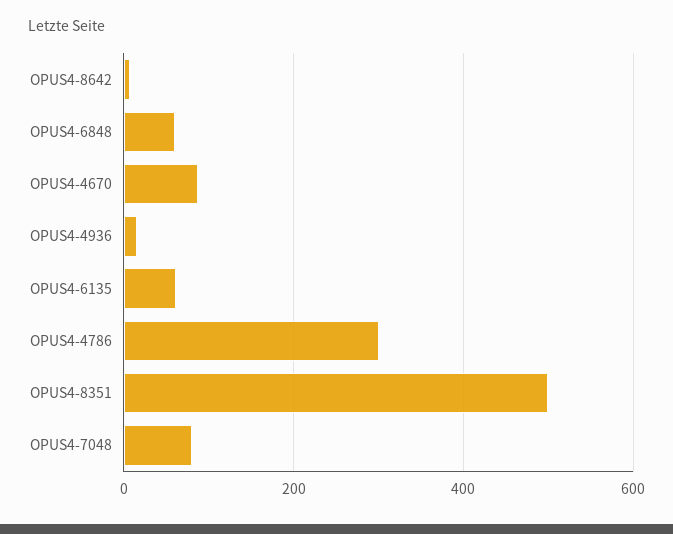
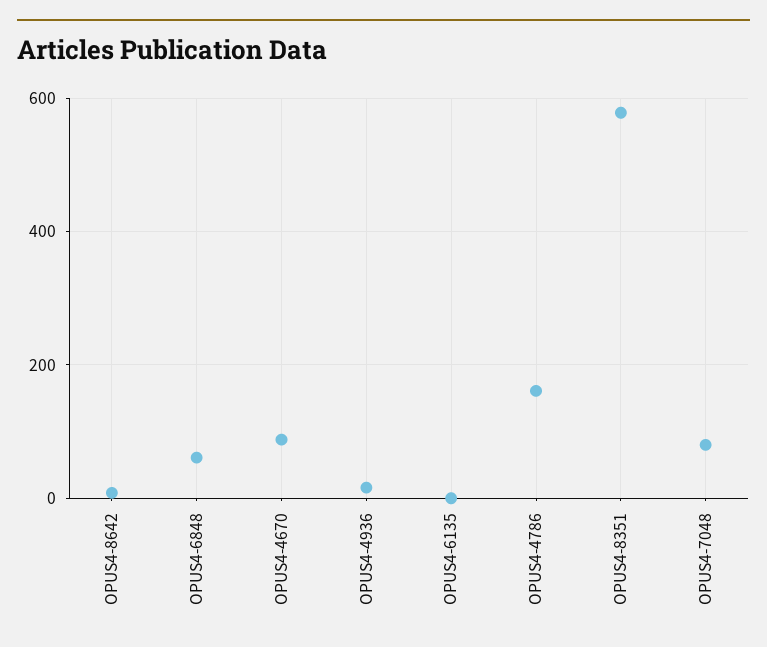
  {
    "OPUS4-8642": 0,
    "OPUS4-6848": 60,
    "OPUS4-4670": 80,
    "OPUS4-4936": 20,
-   "OPUS4-6135": 60,
+   "OPUS4-6135": 0,
-   "OPUS4-4786": 300,
+   "OPUS4-4786": 160,
-   "OPUS4-8351": 500,
+   "OPUS4-8351": 580,
    "OPUS4-7048": 80
  }

